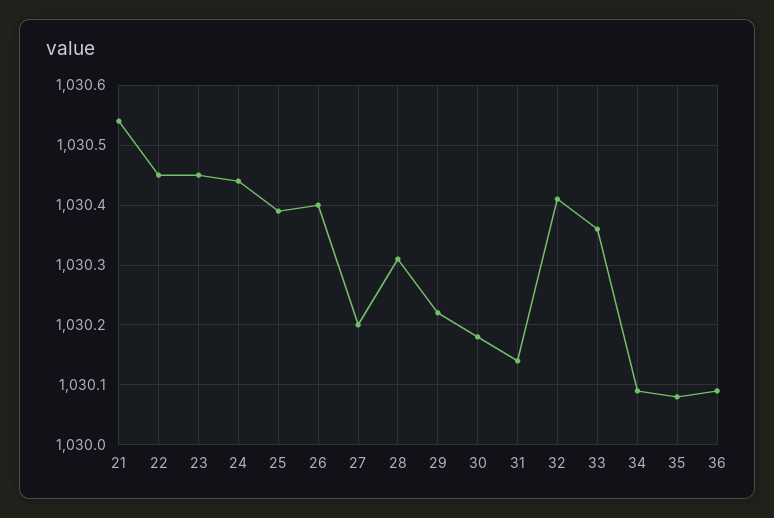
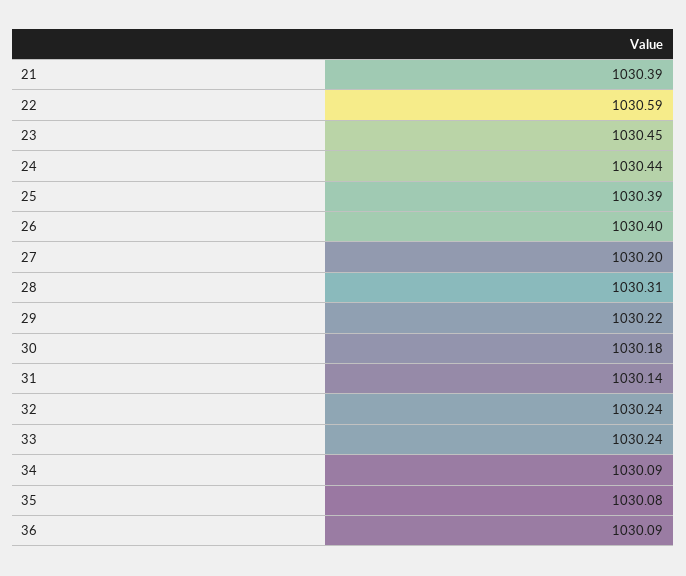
  {
-   "21": 1030.55,
+   "21": 1030.39,
-   "22": 1030.45,
+   "22": 1030.59,
    "23": 1030.45,
    "24": 1030.44,
    "25": 1030.39,
    "26": 1030.4,
    "27": 1030.2,
    "28": 1030.31,
    "29": 1030.22,
    "30": 1030.18,
    "31": 1030.14,
-   "32": 1030.4,
+   "32": 1030.24,
-   "33": 1030.35,
+   "33": 1030.24,
    "34": 1030.09,
    "35": 1030.08,
    "36": 1030.09
  }

